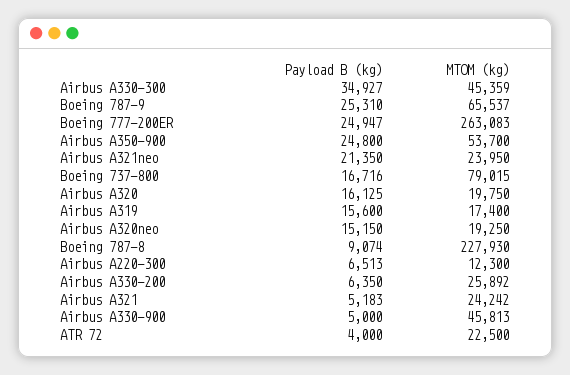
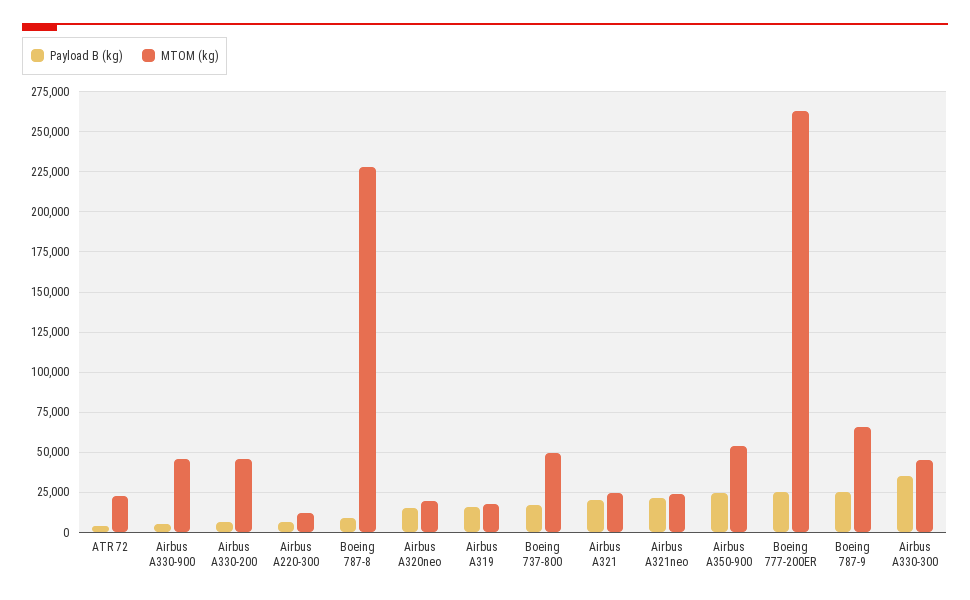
  {
    "Payload B (kg)": {
      "Airbus A330-300": 34927,
      "Boeing 787-9": 25310,
      "Boeing 777-200ER": 24947,
      "Airbus A350-900": 24800,
      "Airbus A321neo": 21350,
      "Boeing 737-800": 16716,
-     "Airbus A320": 16125,
      "Airbus A319": 15600,
      "Airbus A320neo": 15150,
      "Boeing 787-8": 9074,
      "Airbus A220-300": 6513,
      "Airbus A330-200": 6350,
-     "Airbus A321": 5183,
+     "Airbus A321": 20000,
      "Airbus A330-900": 5000,
      "ATR 72": 4000
    },
    "MTOM (kg)": {
      "Airbus A330-300": 45359,
      "Boeing 787-9": 65537,
      "Boeing 777-200ER": 263083,
      "Airbus A350-900": 53700,
      "Airbus A321neo": 23950,
-     "Boeing 737-800": 79015,
+     "Boeing 737-800": 50000,
-     "Airbus A320": 19750,
      "Airbus A319": 17400,
      "Airbus A320neo": 19250,
      "Boeing 787-8": 227930,
      "Airbus A220-300": 12300,
-     "Airbus A330-200": 25892,
+     "Airbus A330-200": 45000,
      "Airbus A321": 24242,
      "Airbus A330-900": 45813,
      "ATR 72": 22500
    }
  }

